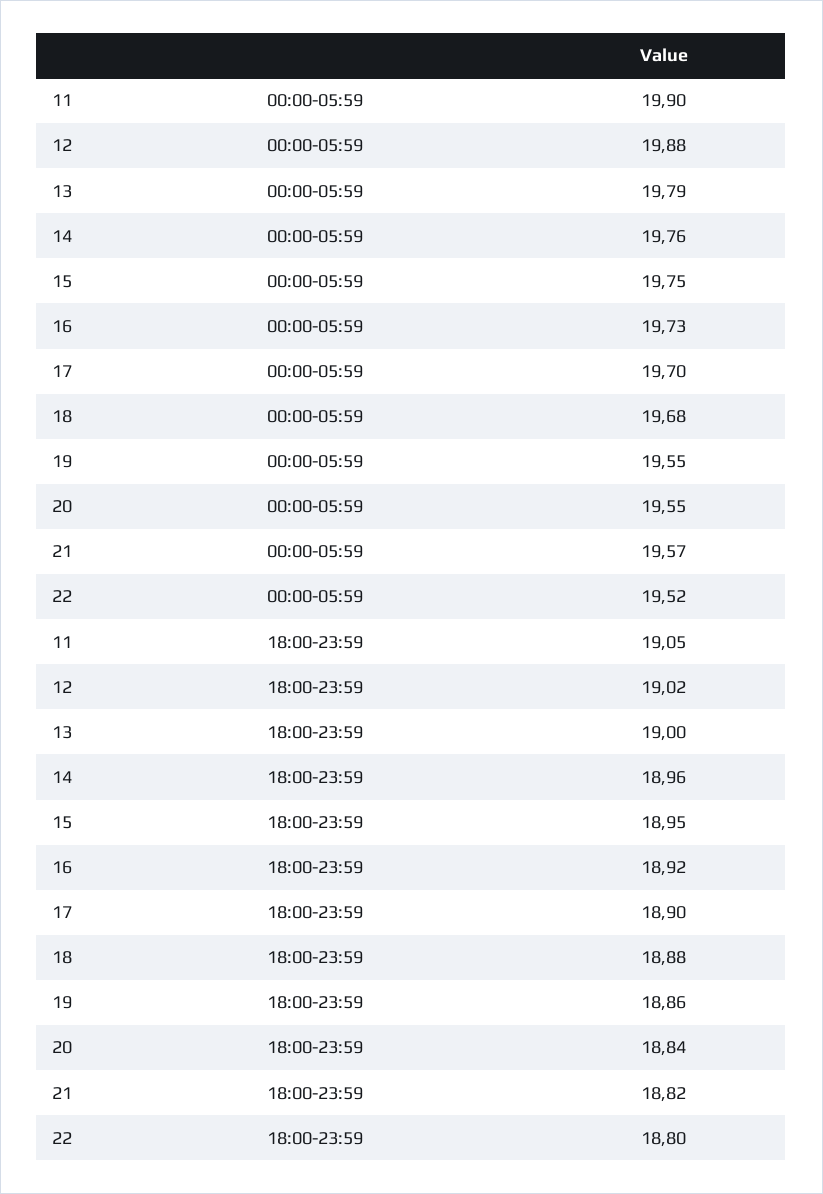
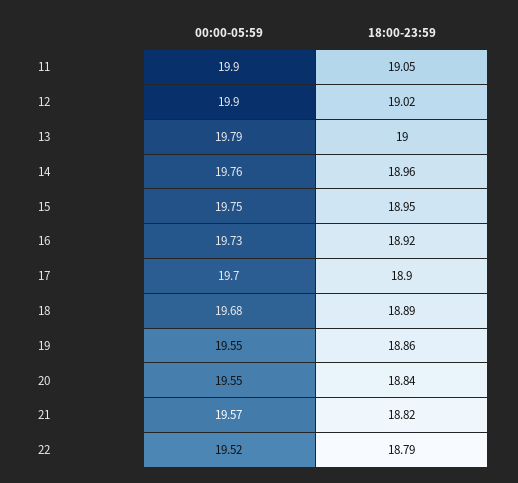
  {
    "11": {
      "00:00-05:59": 19.9,
      "18:00-23:59": 19.05
    },
    "12": {
-     "00:00-05:59": 19.88,
+     "00:00-05:59": 19.9,
      "18:00-23:59": 19.02
    },
    "13": {
      "00:00-05:59": 19.79,
      "18:00-23:59": 19
    },
    "14": {
      "00:00-05:59": 19.76,
      "18:00-23:59": 18.96
    },
    "15": {
      "00:00-05:59": 19.75,
      "18:00-23:59": 18.95
    },
    "16": {
      "00:00-05:59": 19.73,
      "18:00-23:59": 18.92
    },
    "17": {
      "00:00-05:59": 19.7,
      "18:00-23:59": 18.9
    },
    "18": {
      "00:00-05:59": 19.68,
-     "18:00-23:59": 18.88
+     "18:00-23:59": 18.89
    },
    "19": {
      "00:00-05:59": 19.55,
      "18:00-23:59": 18.86
    },
    "20": {
      "00:00-05:59": 19.55,
      "18:00-23:59": 18.84
    },
    "21": {
      "00:00-05:59": 19.57,
      "18:00-23:59": 18.82
    },
    "22": {
      "00:00-05:59": 19.52,
-     "18:00-23:59": 18.8
+     "18:00-23:59": 18.79
    }
  }

